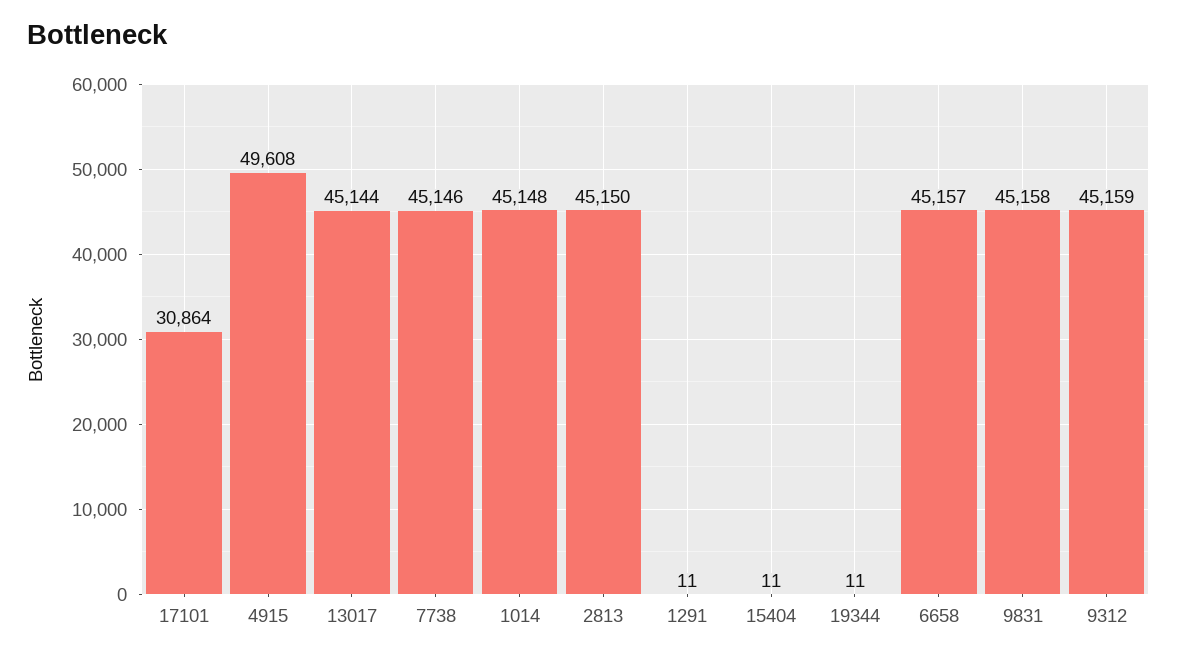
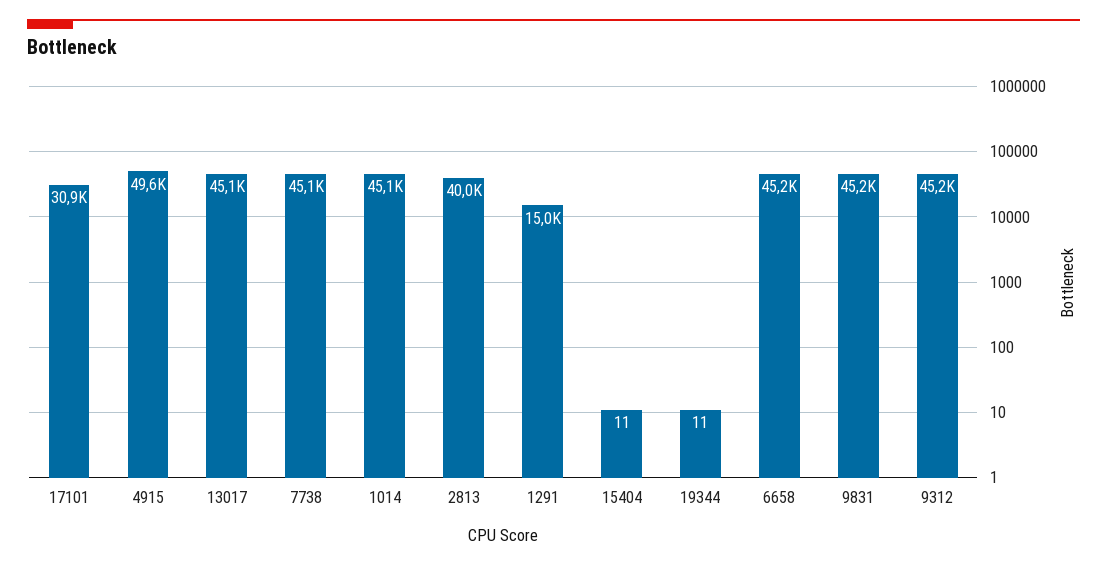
  {
    "17101": 30864,
    "4915": 49608,
    "13017": 45144,
    "7738": 45146,
    "1014": 45148,
-   "2813": 45150,
+   "2813": 40000,
-   "1291": 11,
+   "1291": 15000,
    "15404": 11,
    "19344": 11,
    "6658": 45157,
    "9831": 45158,
    "9312": 45159
  }

